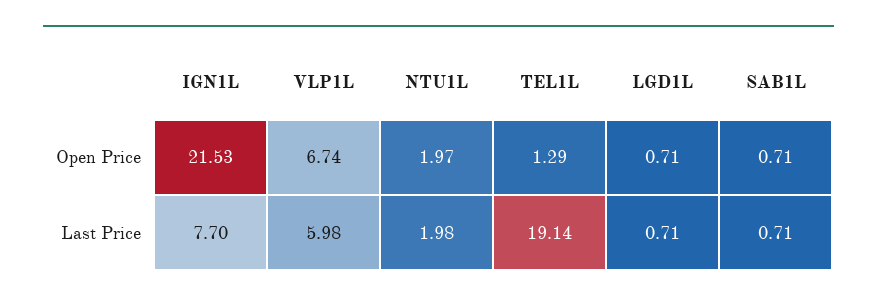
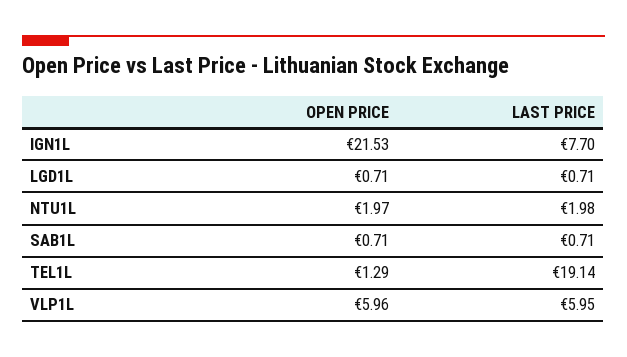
  {
    "IGN1L": {
      "Open Price": 21.53,
      "Last Price": 7.7
    },
    "VLP1L": {
-     "Open Price": 6.74,
+     "Open Price": 5.96,
-     "Last Price": 5.98
+     "Last Price": 5.95
    },
    "NTU1L": {
      "Open Price": 1.97,
      "Last Price": 1.98
    },
    "TEL1L": {
      "Open Price": 1.29,
      "Last Price": 19.14
    },
    "LGD1L": {
      "Open Price": 0.71,
      "Last Price": 0.71
    },
    "SAB1L": {
      "Open Price": 0.71,
      "Last Price": 0.71
    }
  }

